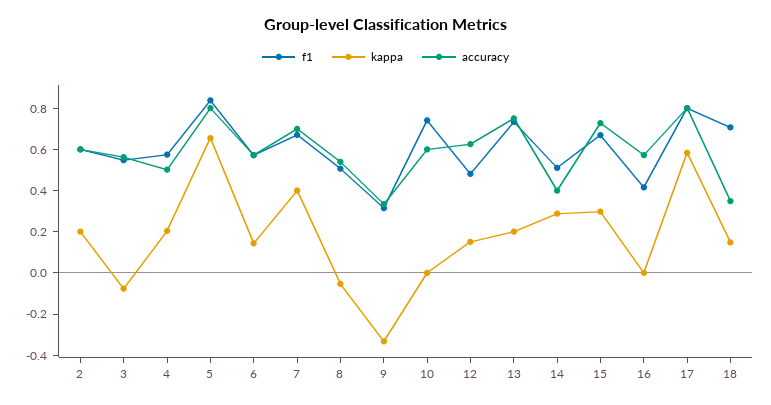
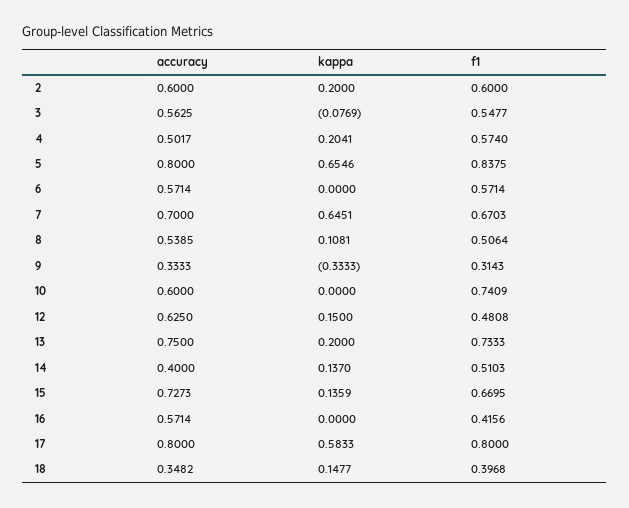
  {
    "f1": {
      "2": 0.6,
      "3": 0.5477,
      "4": 0.574,
      "5": 0.8375,
      "6": 0.5714,
      "7": 0.6703,
      "8": 0.5064,
      "9": 0.3143,
      "10": 0.7409,
      "12": 0.4808,
      "13": 0.7333,
      "14": 0.5103,
      "15": 0.6695,
      "16": 0.4156,
      "17": 0.8,
-     "18": 0.7
+     "18": 0.3968
    },
    "kappa": {
      "2": 0.2,
      "3": -0.0769,
      "4": 0.2041,
      "5": 0.6546,
-     "6": 0.15,
+     "6": 0,
-     "7": 0.4,
+     "7": 0.6451,
-     "8": -0.05,
+     "8": 0.1081,
      "9": -0.3333,
      "10": 0,
      "12": 0.15,
      "13": 0.2,
-     "14": 0.3,
+     "14": 0.137,
-     "15": 0.3,
+     "15": 0.1359,
      "16": 0,
      "17": 0.5833,
      "18": 0.1477
    },
    "accuracy": {
      "2": 0.6,
      "3": 0.5625,
      "4": 0.5017,
      "5": 0.8,
      "6": 0.5714,
      "7": 0.7,
      "8": 0.5385,
      "9": 0.3333,
      "10": 0.6,
      "12": 0.625,
      "13": 0.75,
      "14": 0.4,
      "15": 0.7273,
      "16": 0.5714,
      "17": 0.8,
      "18": 0.3482
    }
  }

